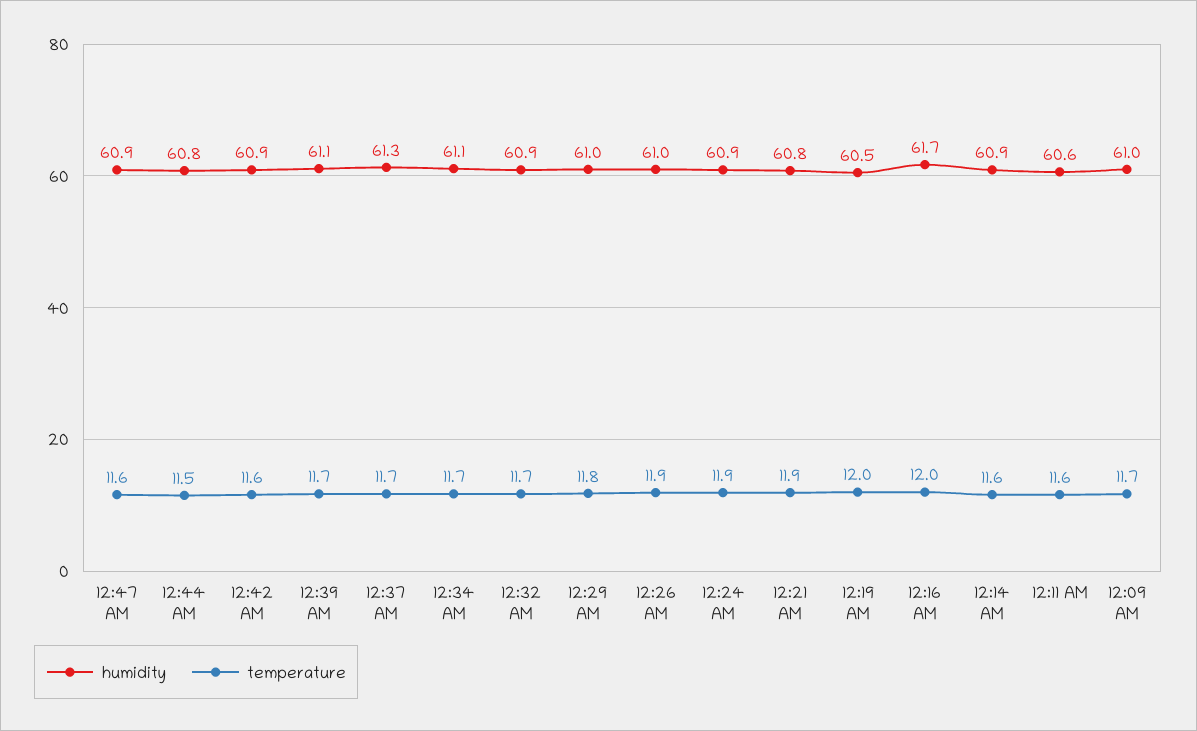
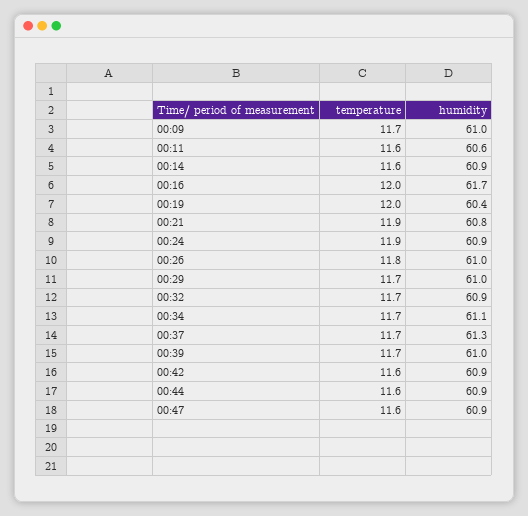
  {
    "humidity": {
      "12:47 AM": 60.9,
-     "12:44 AM": 60.8,
+     "12:44 AM": 60.9,
      "12:42 AM": 60.9,
-     "12:39 AM": 61.1,
+     "12:39 AM": 61,
      "12:37 AM": 61.3,
      "12:34 AM": 61.1,
      "12:32 AM": 60.9,
      "12:29 AM": 61,
      "12:26 AM": 61,
      "12:24 AM": 60.9,
      "12:21 AM": 60.8,
-     "12:19 AM": 60.5,
+     "12:19 AM": 60.4,
      "12:16 AM": 61.7,
      "12:14 AM": 60.9,
      "12:11 AM": 60.6,
      "12:09 AM": 61
    },
    "temperature": {
      "12:47 AM": 11.6,
-     "12:44 AM": 11.5,
+     "12:44 AM": 11.6,
      "12:42 AM": 11.6,
      "12:39 AM": 11.7,
      "12:37 AM": 11.7,
      "12:34 AM": 11.7,
      "12:32 AM": 11.7,
-     "12:29 AM": 11.8,
+     "12:29 AM": 11.7,
-     "12:26 AM": 11.9,
+     "12:26 AM": 11.8,
      "12:24 AM": 11.9,
      "12:21 AM": 11.9,
      "12:19 AM": 12,
      "12:16 AM": 12,
      "12:14 AM": 11.6,
      "12:11 AM": 11.6,
      "12:09 AM": 11.7
    }
  }

